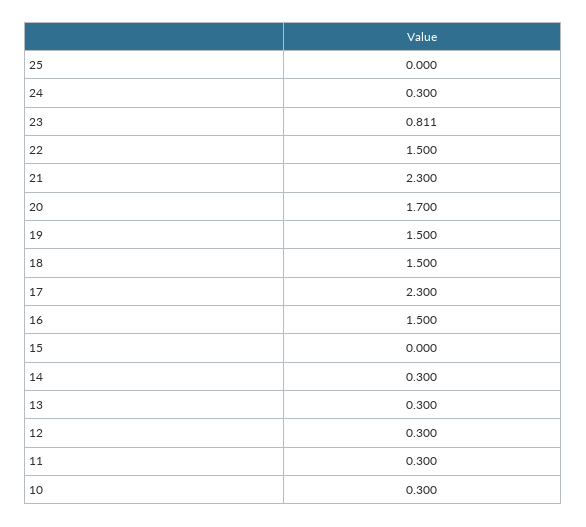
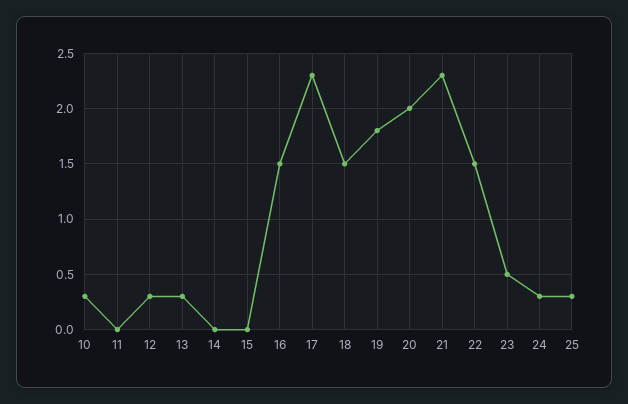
  {
-   "25": 0,
+   "25": 0.3,
    "24": 0.3,
-   "23": 0.811,
+   "23": 0.5,
    "22": 1.5,
    "21": 2.3,
-   "20": 1.7,
+   "20": 2,
-   "19": 1.5,
+   "19": 1.8,
    "18": 1.5,
    "17": 2.3,
    "16": 1.5,
    "15": 0,
-   "14": 0.3,
+   "14": 0,
    "13": 0.3,
    "12": 0.3,
-   "11": 0.3,
+   "11": 0,
    "10": 0.3
  }

